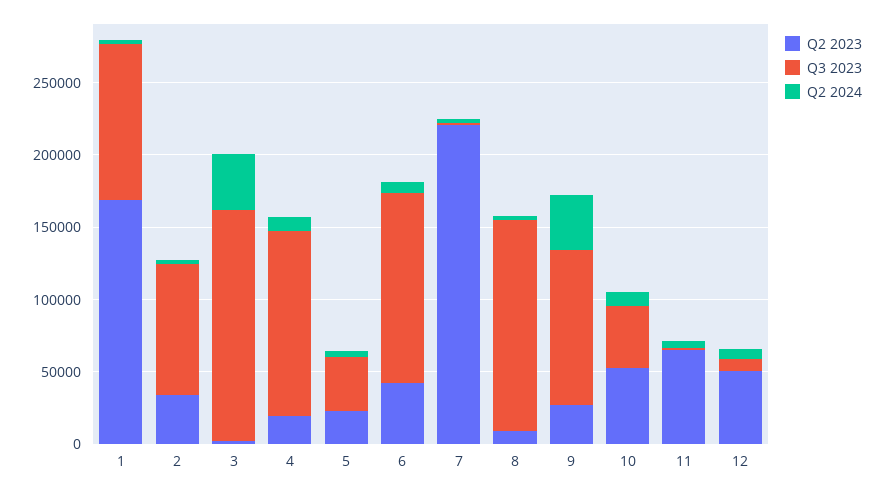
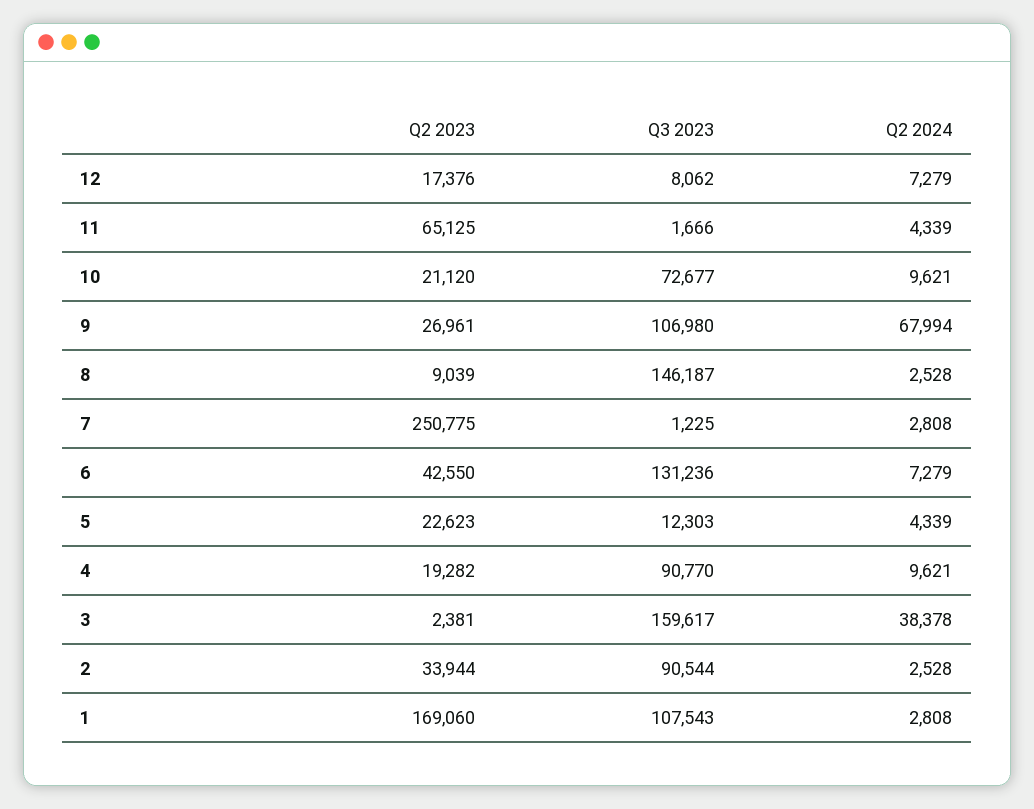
  {
    "Q2 2023": {
      "1": 169060,
      "2": 33944,
      "3": 2381,
      "4": 19282,
      "5": 22623,
      "6": 42550,
-     "7": 220000,
+     "7": 250775,
      "8": 9039,
      "9": 26961,
-     "10": 50000,
+     "10": 21120,
      "11": 65125,
-     "12": 50000
+     "12": 17376
    },
    "Q3 2023": {
      "1": 107543,
      "2": 90544,
      "3": 159617,
-     "4": 130000,
+     "4": 90770,
-     "5": 40000,
+     "5": 12303,
      "6": 131236,
      "7": 1225,
      "8": 146187,
      "9": 106980,
-     "10": 40000,
+     "10": 72677,
      "11": 1666,
      "12": 8062
    },
    "Q2 2024": {
      "1": 2808,
      "2": 2528,
      "3": 38378,
      "4": 9621,
      "5": 4339,
      "6": 7279,
      "7": 2808,
      "8": 2528,
-     "9": 40000,
+     "9": 67994,
      "10": 9621,
      "11": 4339,
      "12": 7279
    }
  }

